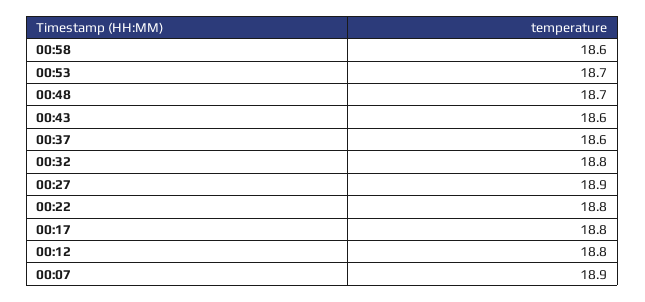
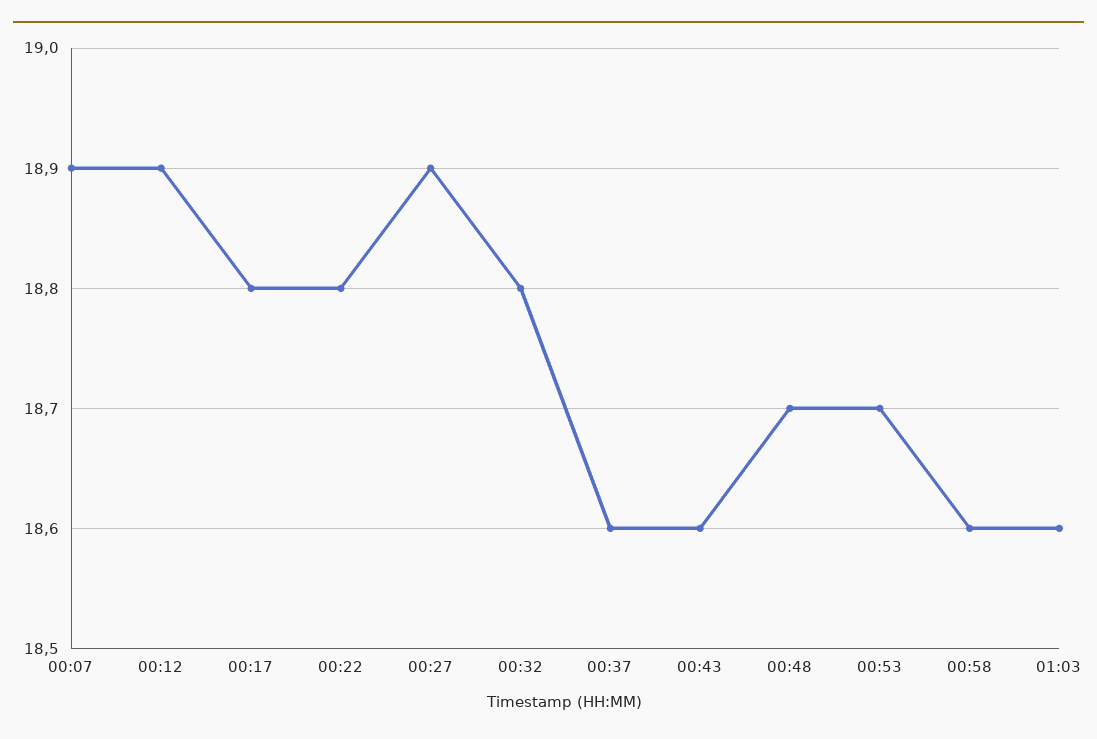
  {
    "00:58": 18.6,
    "00:53": 18.7,
    "00:48": 18.7,
    "00:43": 18.6,
    "00:37": 18.6,
    "00:32": 18.8,
    "00:27": 18.9,
    "00:22": 18.8,
    "00:17": 18.8,
-   "00:12": 18.8,
+   "00:12": 18.9,
-   "00:07": 18.9
+   "00:07": 18.9,
+   "01:03": 18.6
  }

